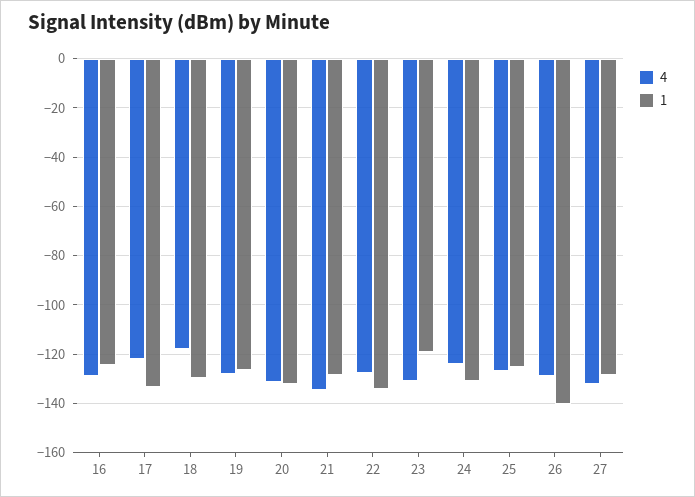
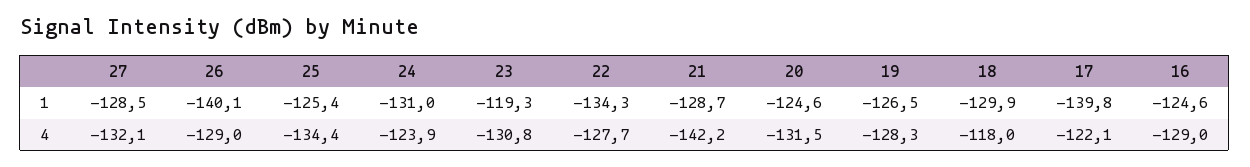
  {
    "4": {
      "16": -129,
      "17": -122.1,
      "18": -118,
      "19": -128.3,
      "20": -131.5,
-     "21": -135,
+     "21": -142.2,
      "22": -127.7,
      "23": -130.8,
      "24": -123.9,
-     "25": -127.5,
+     "25": -134.4,
      "26": -129,
      "27": -132.1
    },
    "1": {
      "16": -124.6,
-     "17": -132.5,
+     "17": -139.8,
      "18": -129.9,
      "19": -126.5,
-     "20": -132.5,
+     "20": -124.6,
      "21": -128.7,
      "22": -134.3,
      "23": -119.3,
      "24": -131,
      "25": -125.4,
      "26": -140.1,
      "27": -128.5
    }
  }

